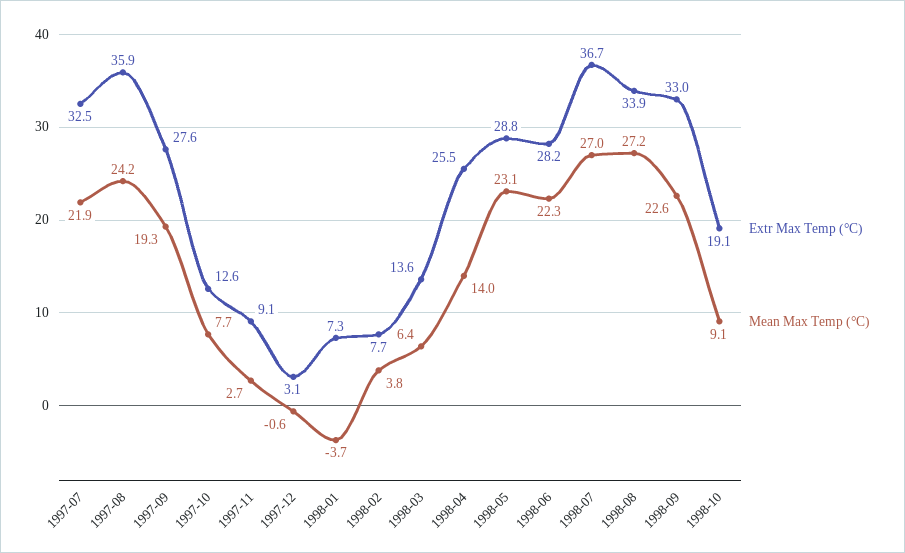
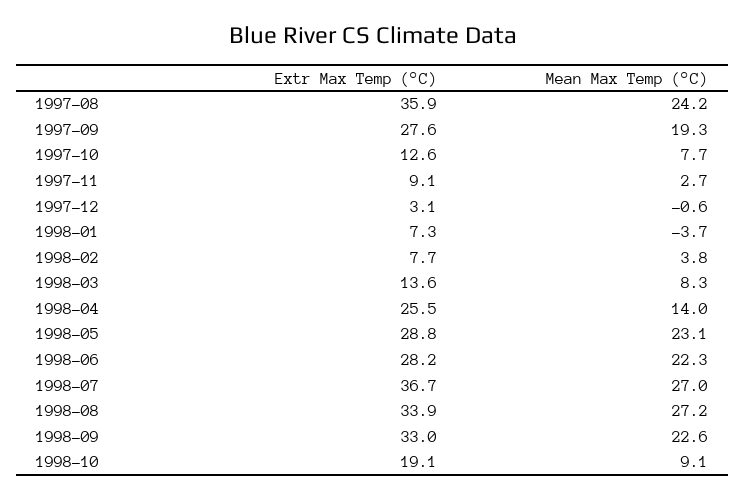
  {
    "Extr Max Temp (°C)": {
-     "1997-07": 32.5,
      "1997-08": 35.9,
      "1997-09": 27.6,
      "1997-10": 12.6,
      "1997-11": 9.1,
      "1997-12": 3.1,
      "1998-01": 7.3,
      "1998-02": 7.7,
      "1998-03": 13.6,
      "1998-04": 25.5,
      "1998-05": 28.8,
      "1998-06": 28.2,
      "1998-07": 36.7,
      "1998-08": 33.9,
      "1998-09": 33,
      "1998-10": 19.1
    },
    "Mean Max Temp (°C)": {
-     "1997-07": 21.9,
      "1997-08": 24.2,
      "1997-09": 19.3,
      "1997-10": 7.7,
      "1997-11": 2.7,
      "1997-12": -0.6,
      "1998-01": -3.7,
      "1998-02": 3.8,
-     "1998-03": 6.4,
+     "1998-03": 8.3,
      "1998-04": 14,
      "1998-05": 23.1,
      "1998-06": 22.3,
      "1998-07": 27,
      "1998-08": 27.2,
      "1998-09": 22.6,
      "1998-10": 9.1
    }
  }

